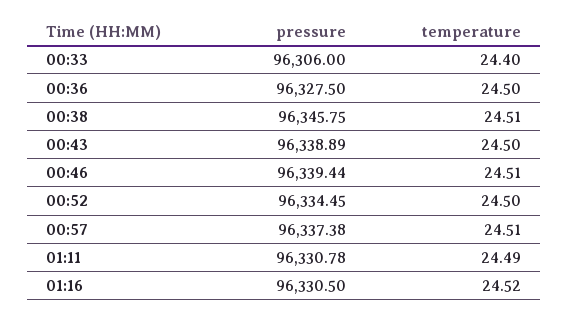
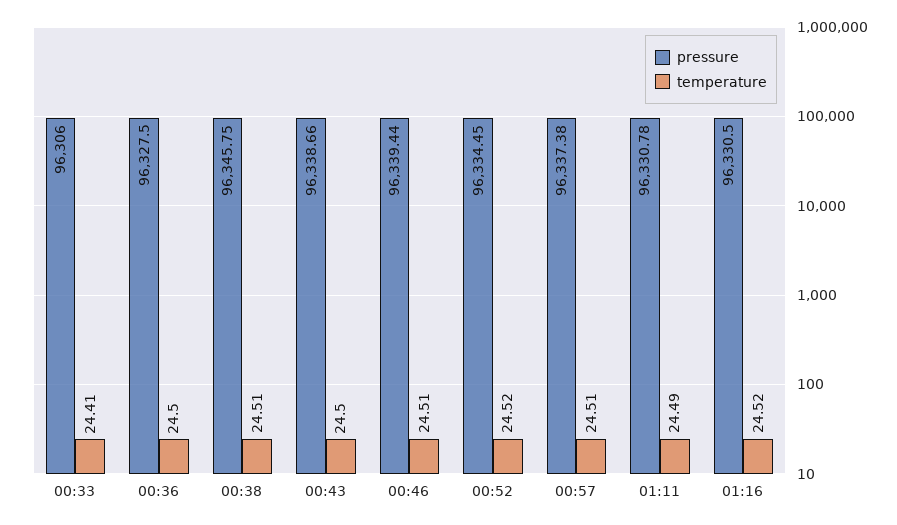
  {
    "pressure": {
      "00:33": 96306,
      "00:36": 96327.5,
      "00:38": 96345.75,
-     "00:43": 96338.89,
+     "00:43": 96338.66,
      "00:46": 96339.44,
      "00:52": 96334.45,
      "00:57": 96337.38,
      "01:11": 96330.78,
      "01:16": 96330.5
    },
    "temperature": {
-     "00:33": 24.4,
+     "00:33": 24.41,
      "00:36": 24.5,
      "00:38": 24.51,
      "00:43": 24.5,
      "00:46": 24.51,
-     "00:52": 24.5,
+     "00:52": 24.52,
      "00:57": 24.51,
      "01:11": 24.49,
      "01:16": 24.52
    }
  }

